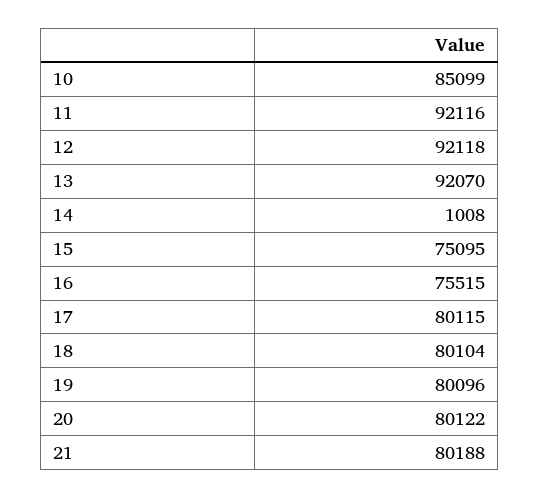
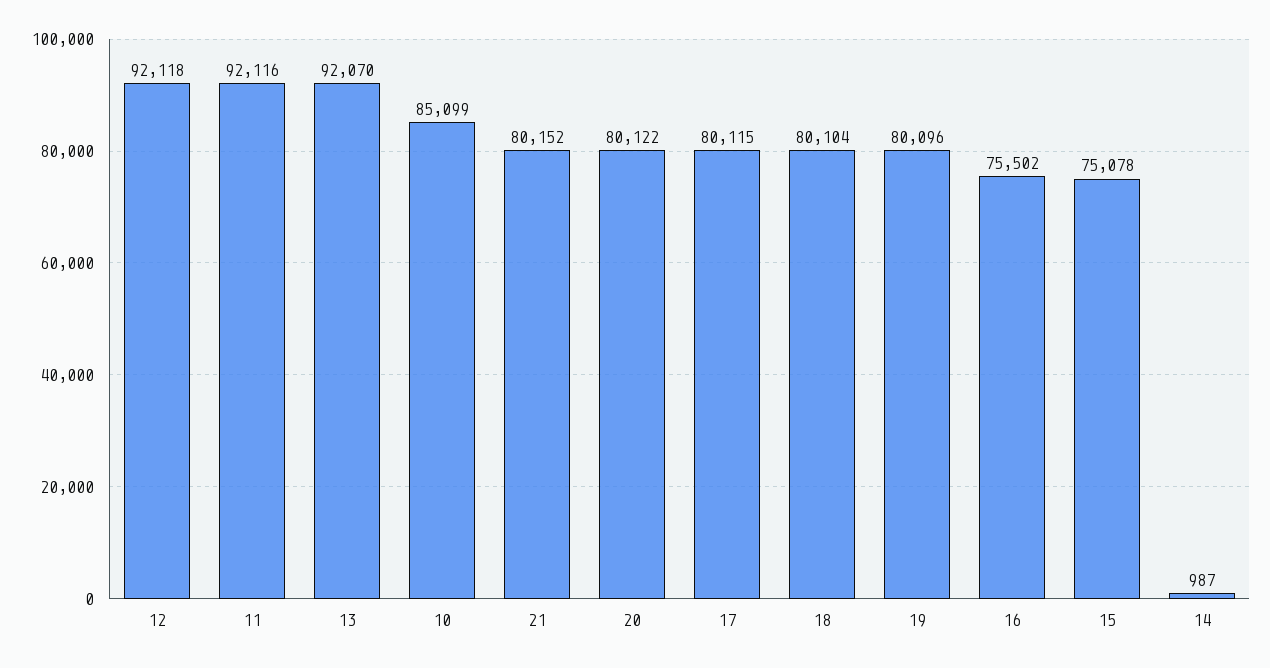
  {
    "10": 85099,
    "11": 92116,
    "12": 92118,
    "13": 92070,
-   "14": 1008,
+   "14": 987,
-   "15": 75095,
+   "15": 75078,
-   "16": 75515,
+   "16": 75502,
    "17": 80115,
    "18": 80104,
    "19": 80096,
    "20": 80122,
-   "21": 80188
+   "21": 80152
  }

